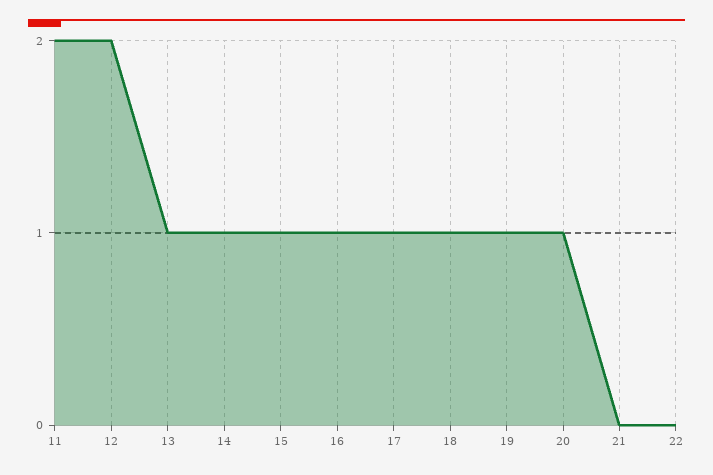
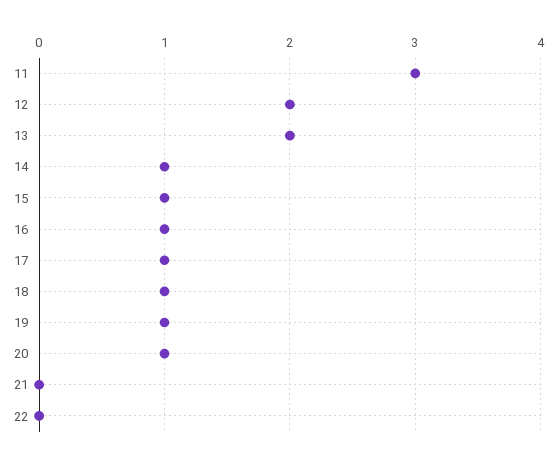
  {
-   "11": 2,
+   "11": 3,
    "12": 2,
-   "13": 1,
+   "13": 2,
    "14": 1,
    "15": 1,
    "16": 1,
    "17": 1,
    "18": 1,
    "19": 1,
    "20": 1,
    "21": 0,
    "22": 0
  }

